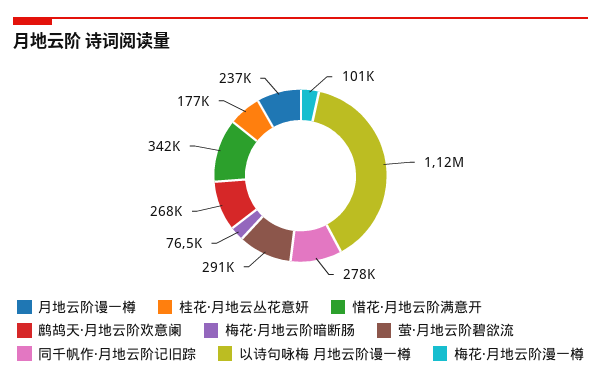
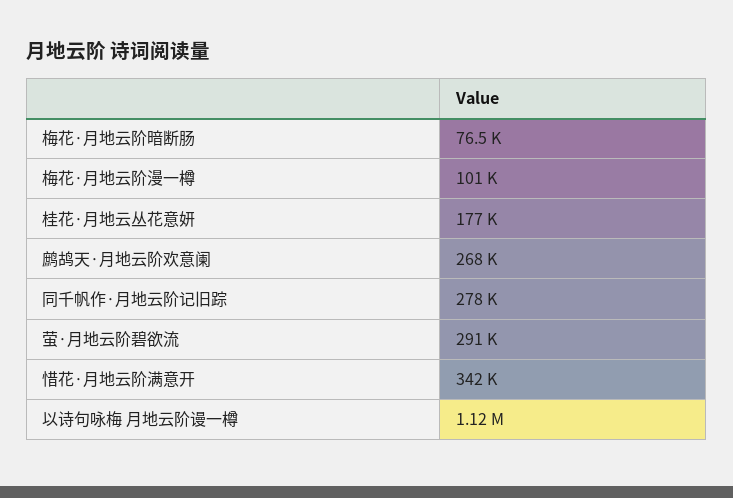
  {
-   "月地云阶谩一樽": 237000,
    "桂花·月地云丛花意妍": 177000,
    "惜花·月地云阶满意开": 342000,
    "鹧鸪天·月地云阶欢意阑": 268000,
    "梅花·月地云阶暗断肠": 76500,
    "萤·月地云阶碧欲流": 291000,
    "同千帆作·月地云阶记旧踪": 278000,
    "以诗句咏梅 月地云阶谩一樽": 1120000,
    "梅花·月地云阶漫一樽": 101000
  }

